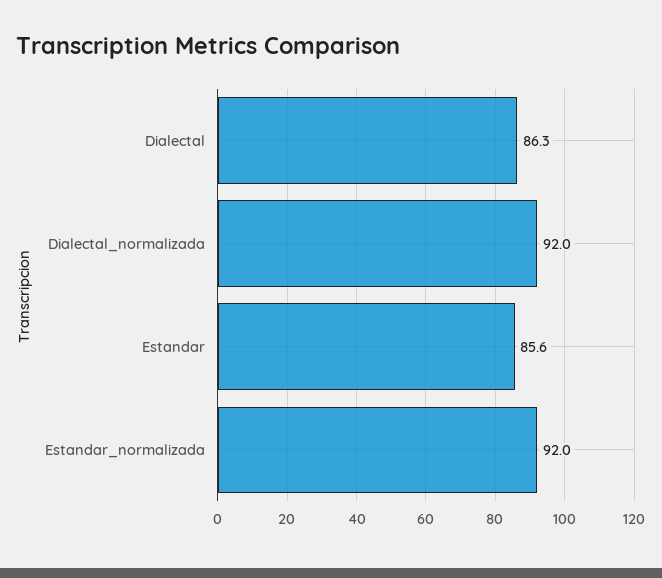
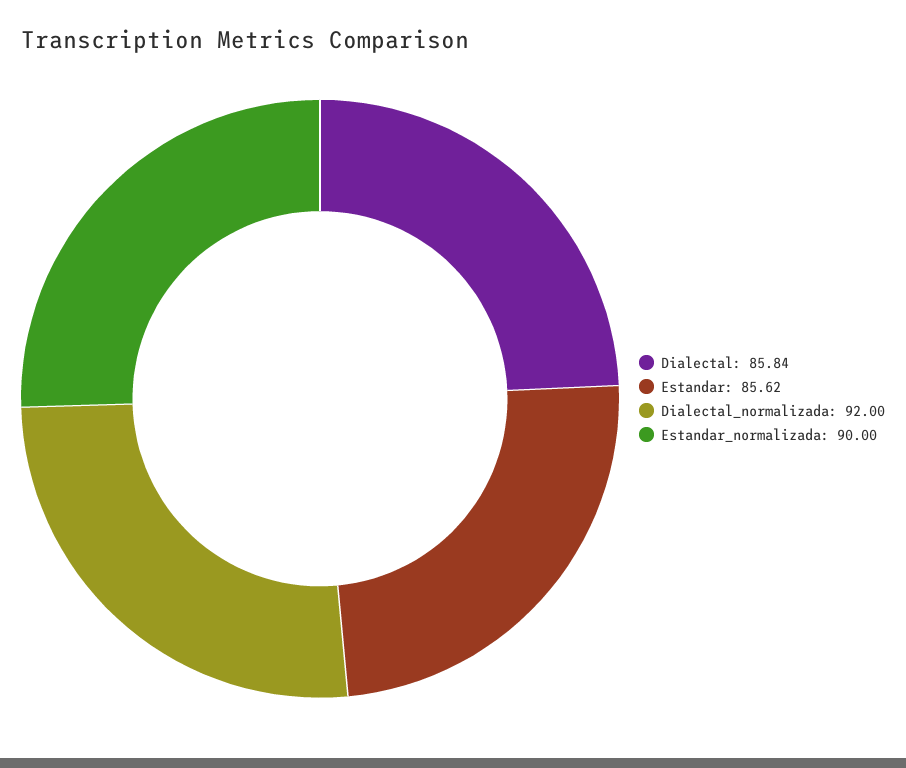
  {
-   "Dialectal": 86.3,
+   "Dialectal": 85.84,
    "Dialectal_normalizada": 92,
    "Estandar": 85.62,
-   "Estandar_normalizada": 92
+   "Estandar_normalizada": 90
  }

